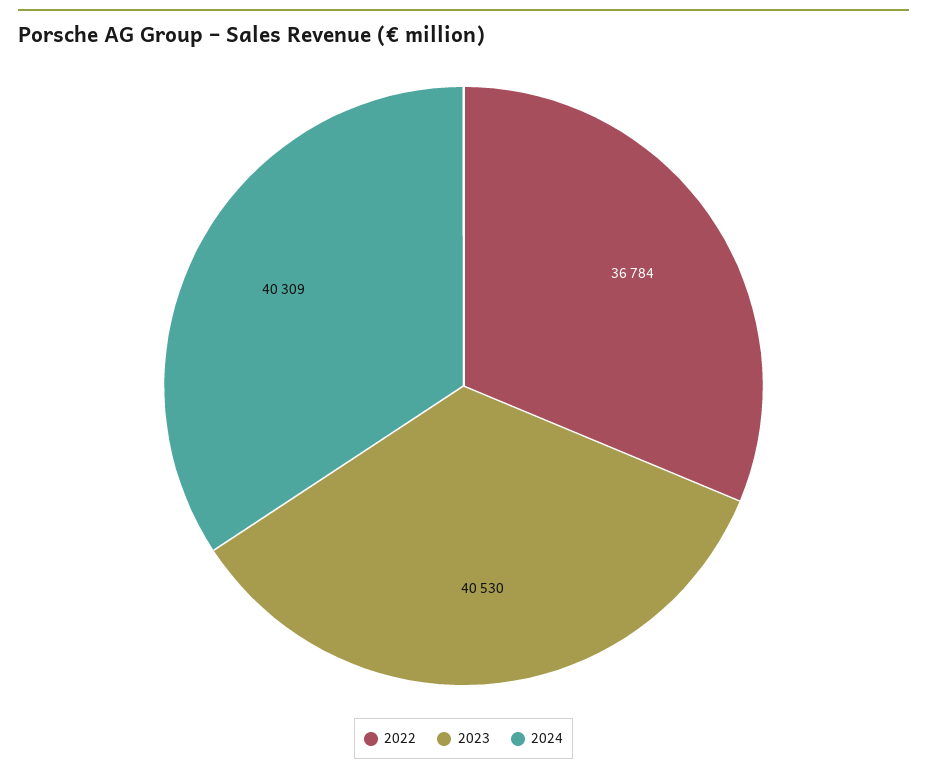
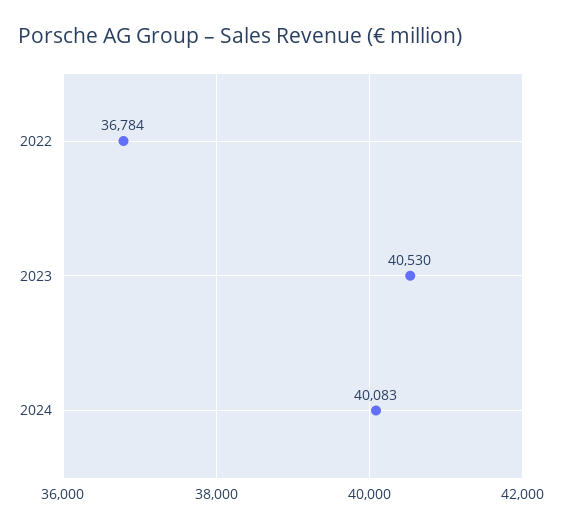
  {
    "2022": 36784,
    "2023": 40530,
-   "2024": 40309
+   "2024": 40083
  }

